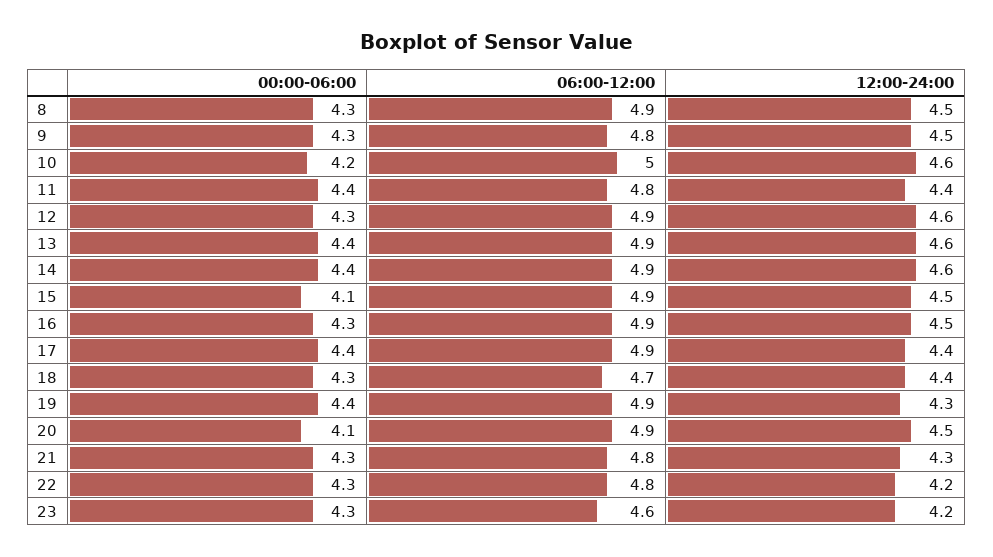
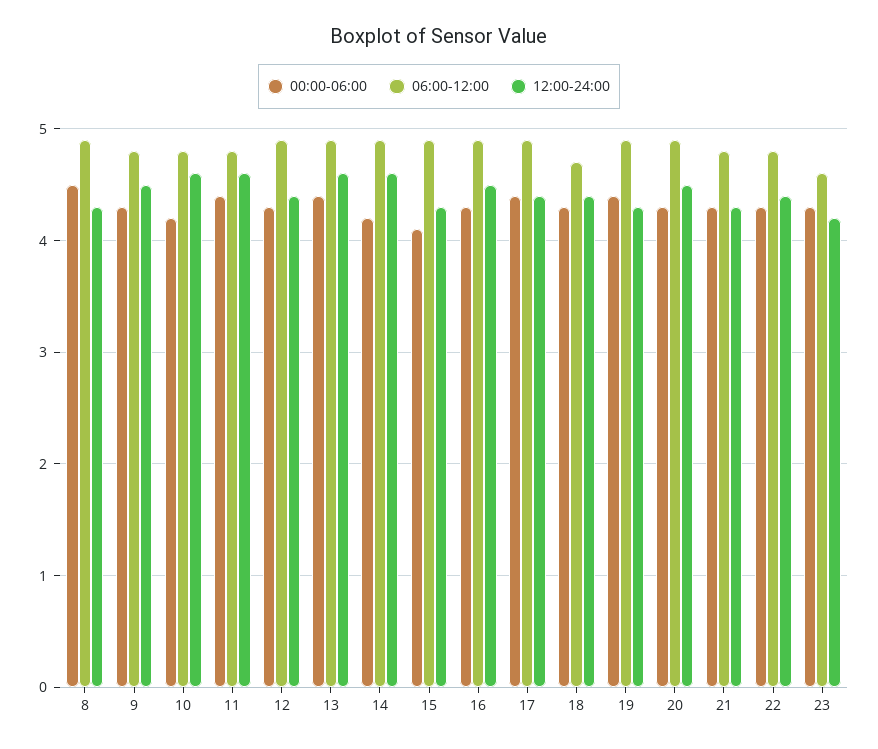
  {
    "00:00-06:00": {
-     "8": 4.3,
+     "8": 4.5,
      "9": 4.3,
      "10": 4.2,
      "11": 4.4,
      "12": 4.3,
      "13": 4.4,
-     "14": 4.4,
+     "14": 4.2,
      "15": 4.1,
      "16": 4.3,
      "17": 4.4,
      "18": 4.3,
      "19": 4.4,
-     "20": 4.1,
+     "20": 4.3,
      "21": 4.3,
      "22": 4.3,
      "23": 4.3
    },
    "06:00-12:00": {
      "8": 4.9,
      "9": 4.8,
-     "10": 5,
+     "10": 4.8,
      "11": 4.8,
      "12": 4.9,
      "13": 4.9,
      "14": 4.9,
      "15": 4.9,
      "16": 4.9,
      "17": 4.9,
      "18": 4.7,
      "19": 4.9,
      "20": 4.9,
      "21": 4.8,
      "22": 4.8,
      "23": 4.6
    },
    "12:00-24:00": {
-     "8": 4.5,
+     "8": 4.3,
      "9": 4.5,
      "10": 4.6,
-     "11": 4.4,
+     "11": 4.6,
-     "12": 4.6,
+     "12": 4.4,
      "13": 4.6,
      "14": 4.6,
-     "15": 4.5,
+     "15": 4.3,
      "16": 4.5,
      "17": 4.4,
      "18": 4.4,
      "19": 4.3,
      "20": 4.5,
      "21": 4.3,
-     "22": 4.2,
+     "22": 4.4,
      "23": 4.2
    }
  }

